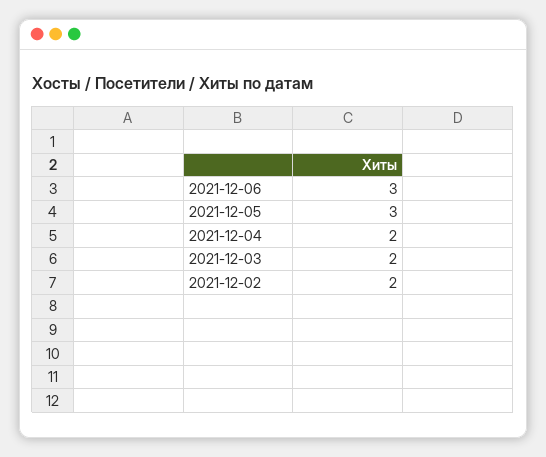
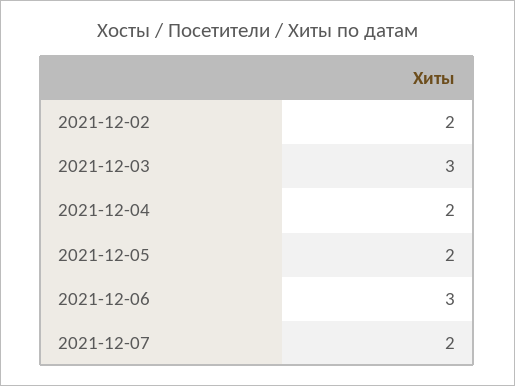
  {
    "2021-12-06": 3,
-   "2021-12-05": 3,
+   "2021-12-05": 2,
    "2021-12-04": 2,
-   "2021-12-03": 2,
+   "2021-12-03": 3,
-   "2021-12-02": 2
+   "2021-12-02": 2,
+   "2021-12-07": 2
  }

